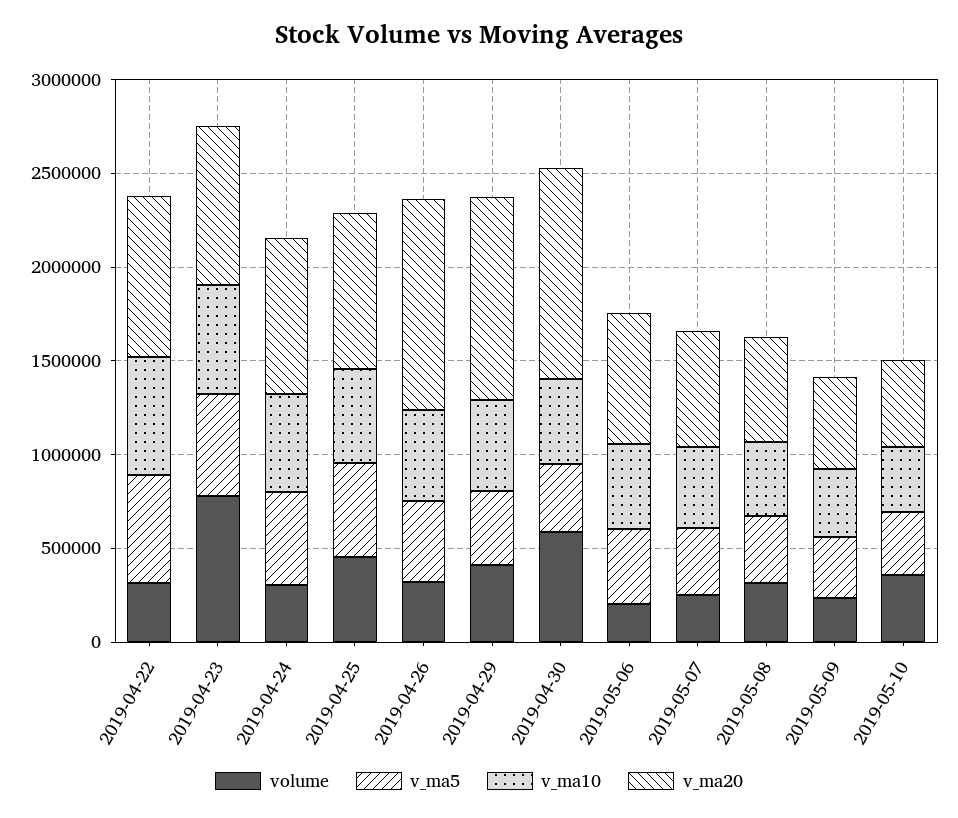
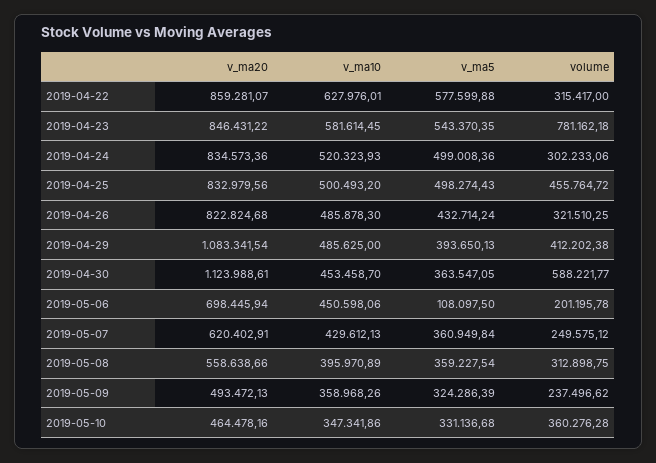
  {
    "volume": {
      "2019-04-22": 315417,
      "2019-04-23": 781162.18,
      "2019-04-24": 302233.06,
      "2019-04-25": 455764.72,
      "2019-04-26": 321510.25,
      "2019-04-29": 412202.38,
      "2019-04-30": 588221.77,
      "2019-05-06": 201195.78,
      "2019-05-07": 249575.12,
      "2019-05-08": 312898.75,
      "2019-05-09": 237496.62,
      "2019-05-10": 360276.28
    },
    "v_ma5": {
      "2019-04-22": 577599.88,
      "2019-04-23": 543370.35,
      "2019-04-24": 499008.36,
      "2019-04-25": 498274.43,
      "2019-04-26": 432714.24,
      "2019-04-29": 393650.13,
      "2019-04-30": 363547.05,
-     "2019-05-06": 400000,
+     "2019-05-06": 108097.5,
      "2019-05-07": 360949.84,
      "2019-05-08": 359227.54,
      "2019-05-09": 324286.39,
      "2019-05-10": 331136.68
    },
    "v_ma10": {
      "2019-04-22": 627976.01,
      "2019-04-23": 581614.45,
      "2019-04-24": 520323.93,
      "2019-04-25": 500493.2,
      "2019-04-26": 485878.3,
      "2019-04-29": 485625,
      "2019-04-30": 453458.7,
      "2019-05-06": 450598.06,
      "2019-05-07": 429612.13,
      "2019-05-08": 395970.89,
      "2019-05-09": 358968.26,
      "2019-05-10": 347341.86
    },
    "v_ma20": {
      "2019-04-22": 859281.07,
      "2019-04-23": 846431.22,
      "2019-04-24": 834573.36,
      "2019-04-25": 832979.56,
-     "2019-04-26": 1100000,
+     "2019-04-26": 822824.68,
      "2019-04-29": 1083341.54,
      "2019-04-30": 1123988.61,
      "2019-05-06": 698445.94,
      "2019-05-07": 620402.91,
      "2019-05-08": 558638.66,
      "2019-05-09": 493472.13,
      "2019-05-10": 464478.16
    }
  }

